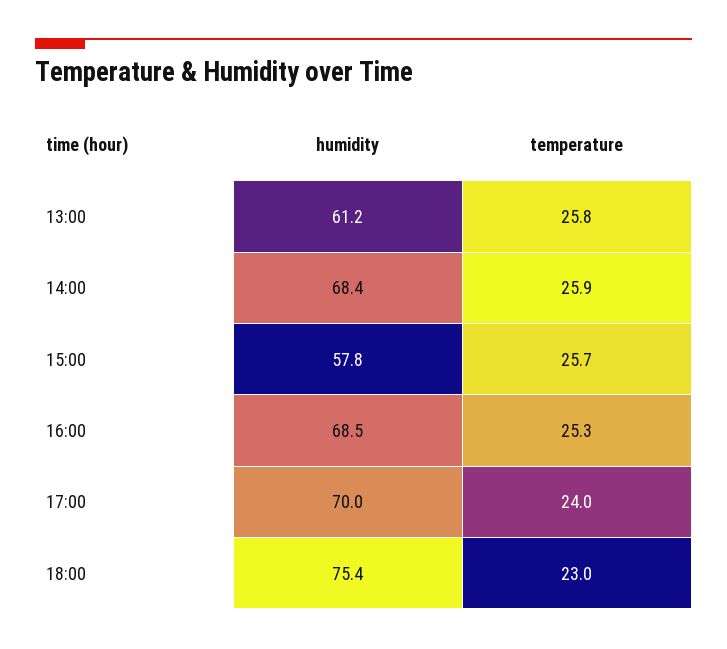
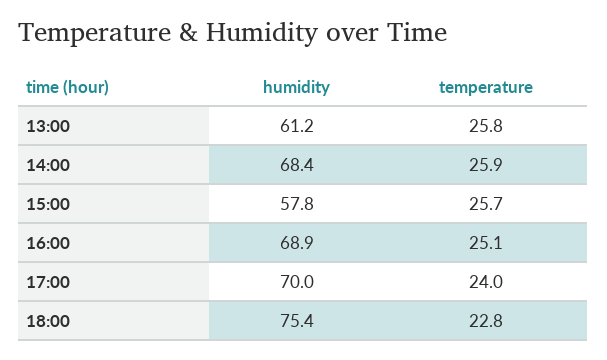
  {
    "humidity": {
      "13:00": 61.2,
      "14:00": 68.4,
      "15:00": 57.8,
-     "16:00": 68.5,
+     "16:00": 68.9,
      "17:00": 70,
      "18:00": 75.4
    },
    "temperature": {
      "13:00": 25.8,
      "14:00": 25.9,
      "15:00": 25.7,
-     "16:00": 25.3,
+     "16:00": 25.1,
      "17:00": 24,
-     "18:00": 23
+     "18:00": 22.8
    }
  }

